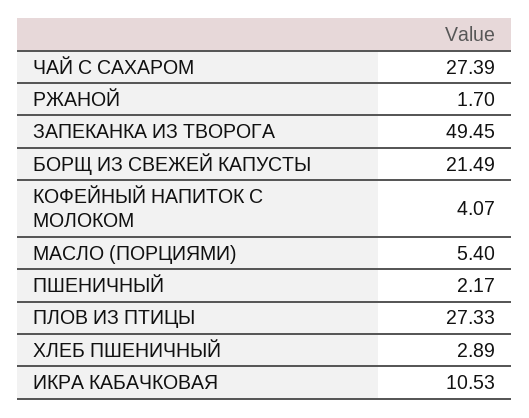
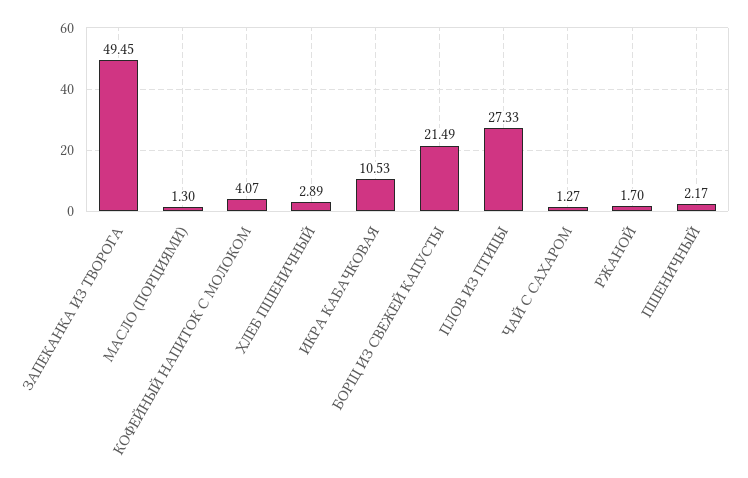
  {
-   "ЧАЙ С САХАРОМ": 27.39,
+   "ЧАЙ С САХАРОМ": 1.27,
    "РЖАНОЙ": 1.7,
    "ЗАПЕКАНКА ИЗ ТВОРОГА": 49.45,
    "БОРЩ ИЗ СВЕЖЕЙ КАПУСТЫ": 21.49,
    "КОФЕЙНЫЙ НАПИТОК С МОЛОКОМ": 4.07,
-   "МАСЛО (ПОРЦИЯМИ)": 5.4,
+   "МАСЛО (ПОРЦИЯМИ)": 1.3,
    "ПШЕНИЧНЫЙ": 2.17,
    "ПЛОВ ИЗ ПТИЦЫ": 27.33,
    "ХЛЕБ ПШЕНИЧНЫЙ": 2.89,
    "ИКРА КАБАЧКОВАЯ": 10.53
  }

